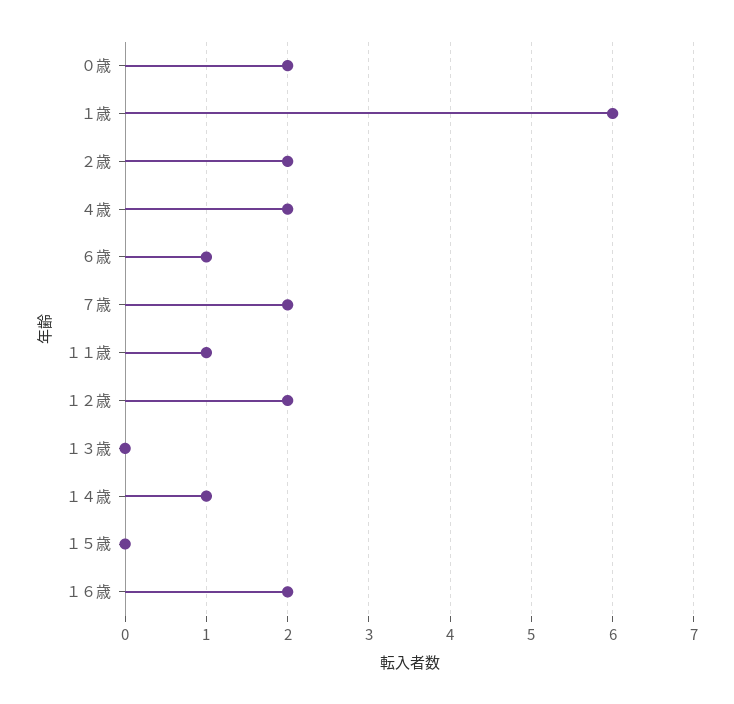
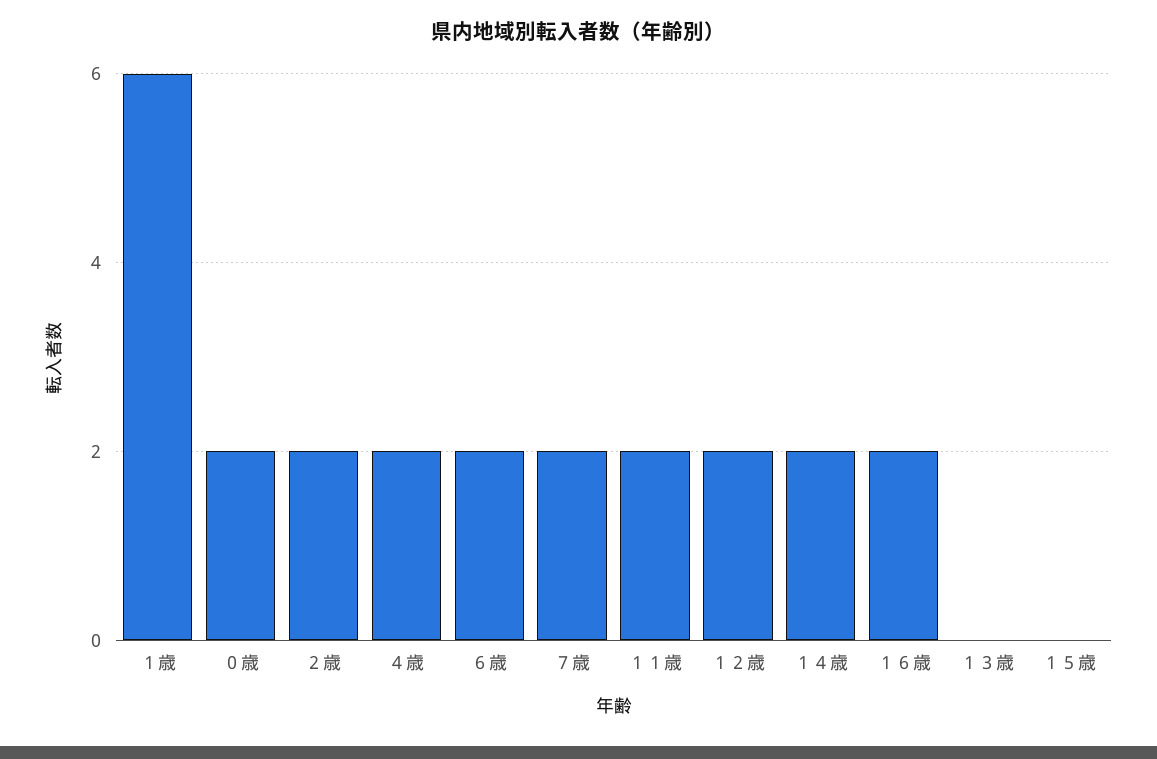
  {
    "０歳": 2,
    "１歳": 6,
    "２歳": 2,
    "４歳": 2,
-   "６歳": 1,
+   "６歳": 2,
    "７歳": 2,
-   "１１歳": 1,
+   "１１歳": 2,
    "１２歳": 2,
    "１３歳": 0,
-   "１４歳": 1,
+   "１４歳": 2,
    "１５歳": 0,
    "１６歳": 2
  }

